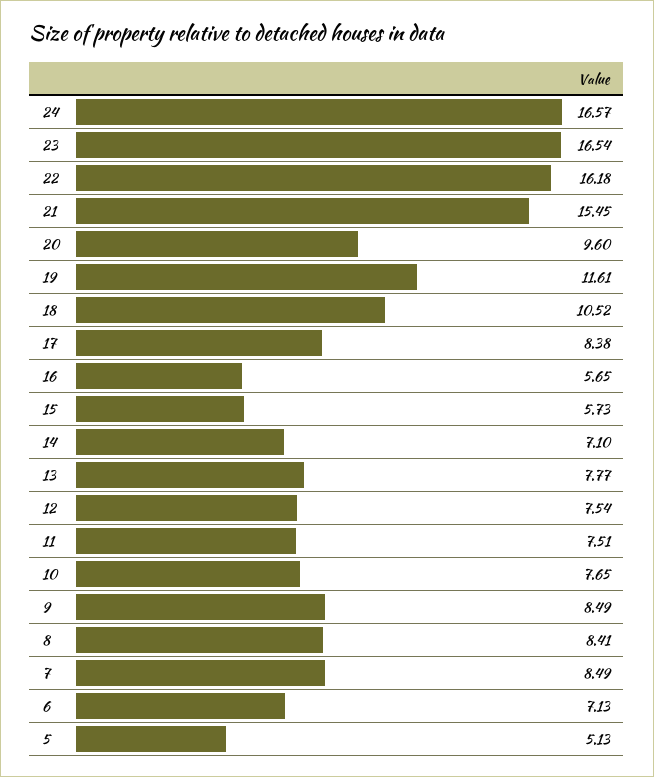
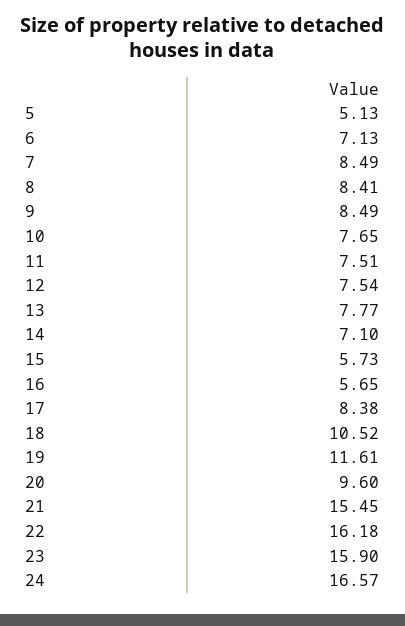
  {
    "24": 16.57,
-   "23": 16.54,
+   "23": 15.9,
    "22": 16.18,
    "21": 15.45,
    "20": 9.6,
    "19": 11.61,
    "18": 10.52,
    "17": 8.38,
    "16": 5.65,
    "15": 5.73,
    "14": 7.1,
    "13": 7.77,
    "12": 7.54,
    "11": 7.51,
    "10": 7.65,
    "9": 8.49,
    "8": 8.41,
    "7": 8.49,
    "6": 7.13,
    "5": 5.13
  }

